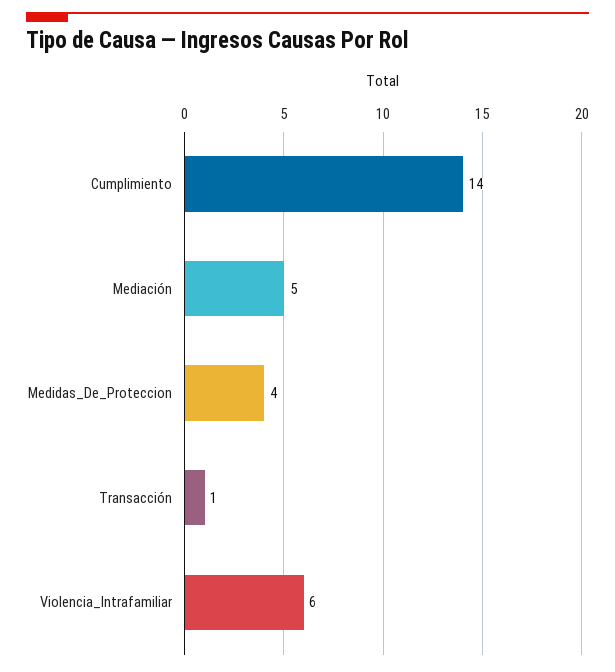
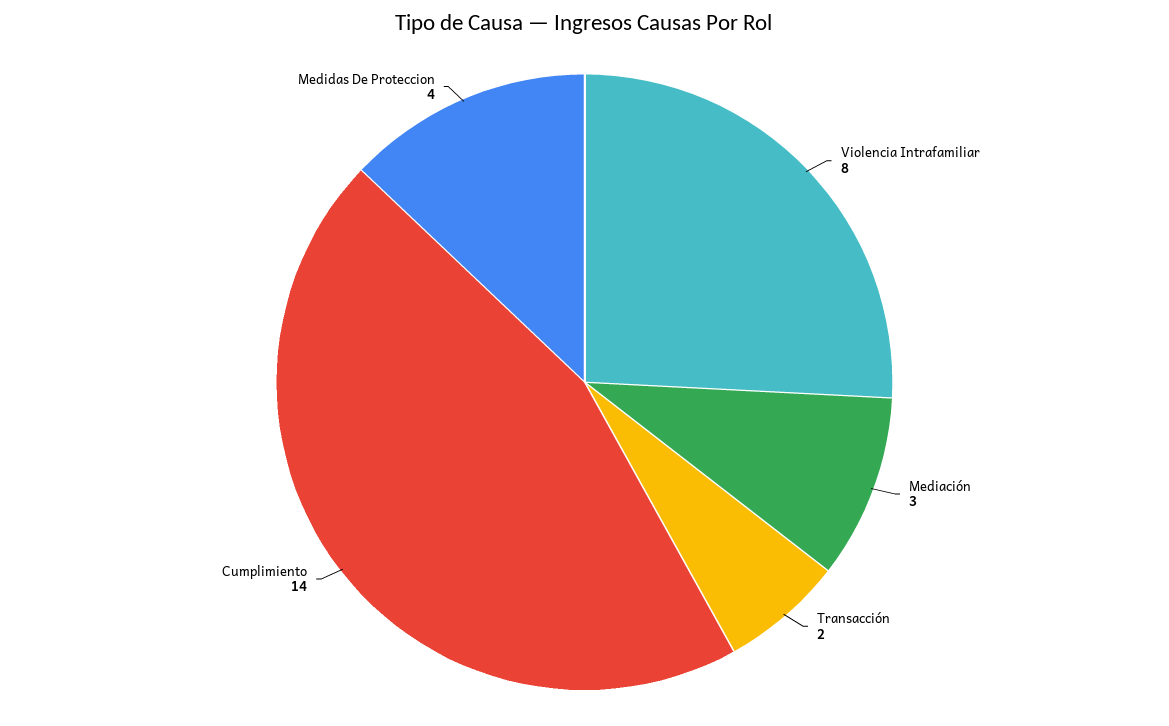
  {
    "Cumplimiento": 14,
-   "Mediación": 5,
+   "Mediación": 3,
    "Medidas_De_Proteccion": 4,
-   "Transacción": 1,
+   "Transacción": 2,
-   "Violencia_Intrafamiliar": 6
+   "Violencia_Intrafamiliar": 8
  }

